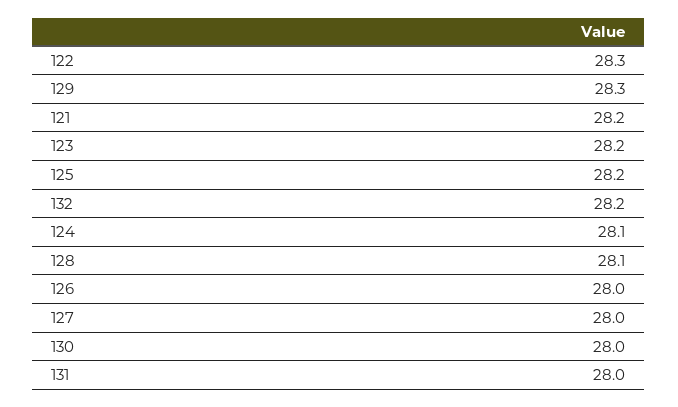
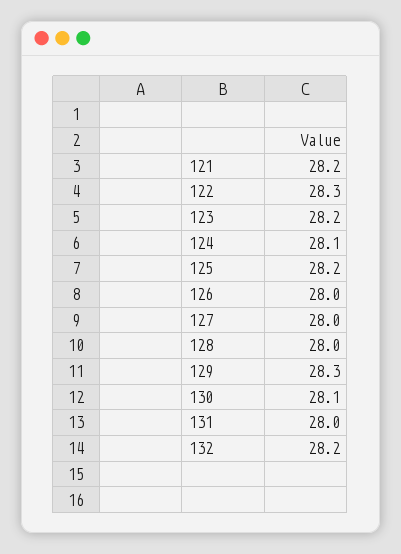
  {
    "122": 28.3,
    "129": 28.3,
    "121": 28.2,
    "123": 28.2,
    "125": 28.2,
    "132": 28.2,
    "124": 28.1,
-   "128": 28.1,
+   "128": 28,
    "126": 28,
    "127": 28,
-   "130": 28,
+   "130": 28.1,
    "131": 28
  }

